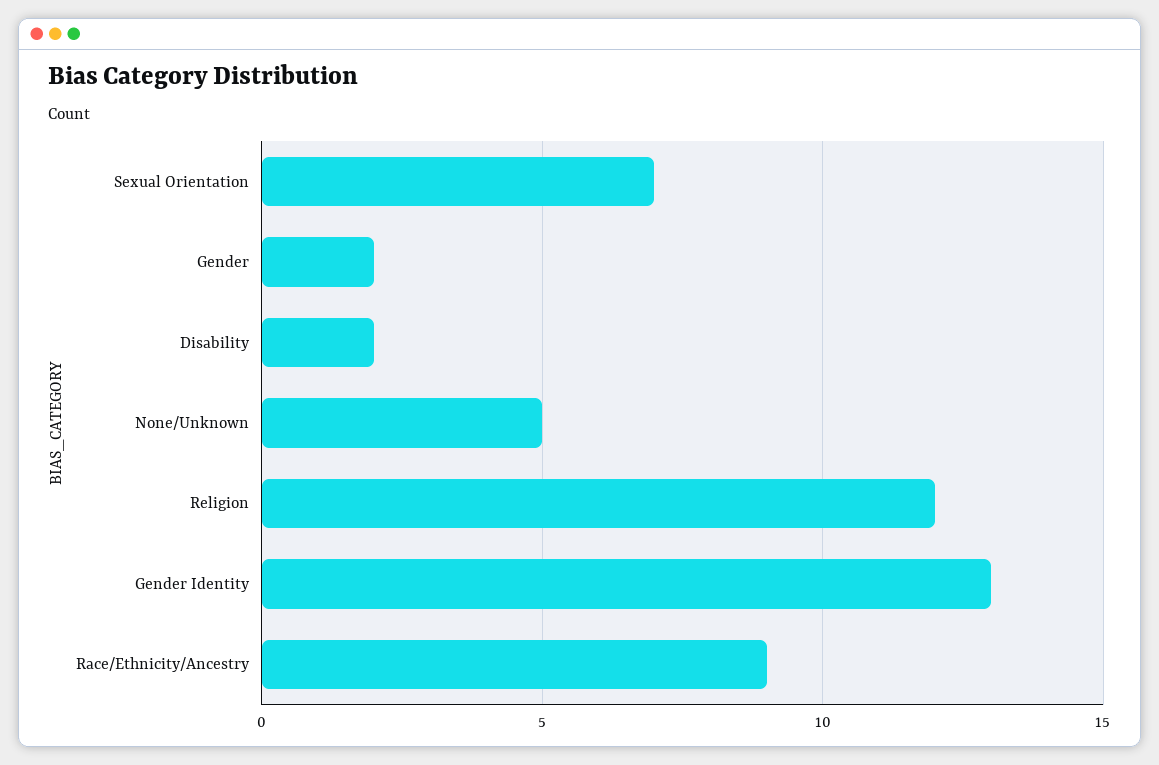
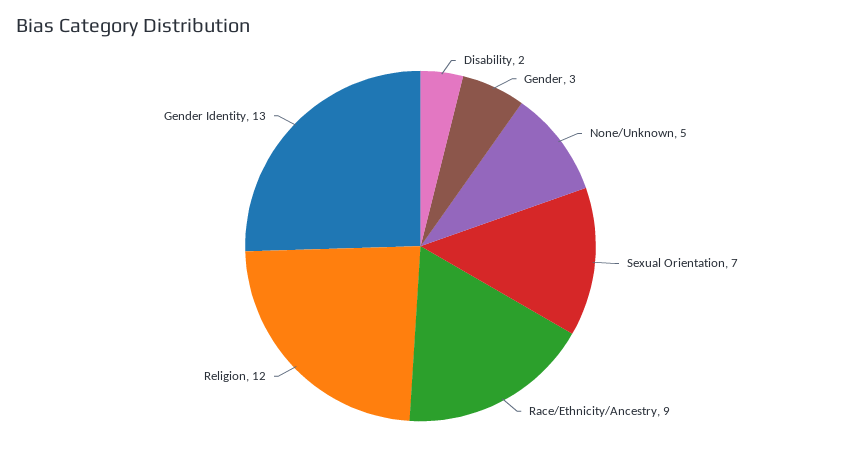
  {
    "Sexual Orientation": 7,
-   "Gender": 2,
+   "Gender": 3,
    "Disability": 2,
    "None/Unknown": 5,
    "Religion": 12,
    "Gender Identity": 13,
    "Race/Ethnicity/Ancestry": 9
  }

